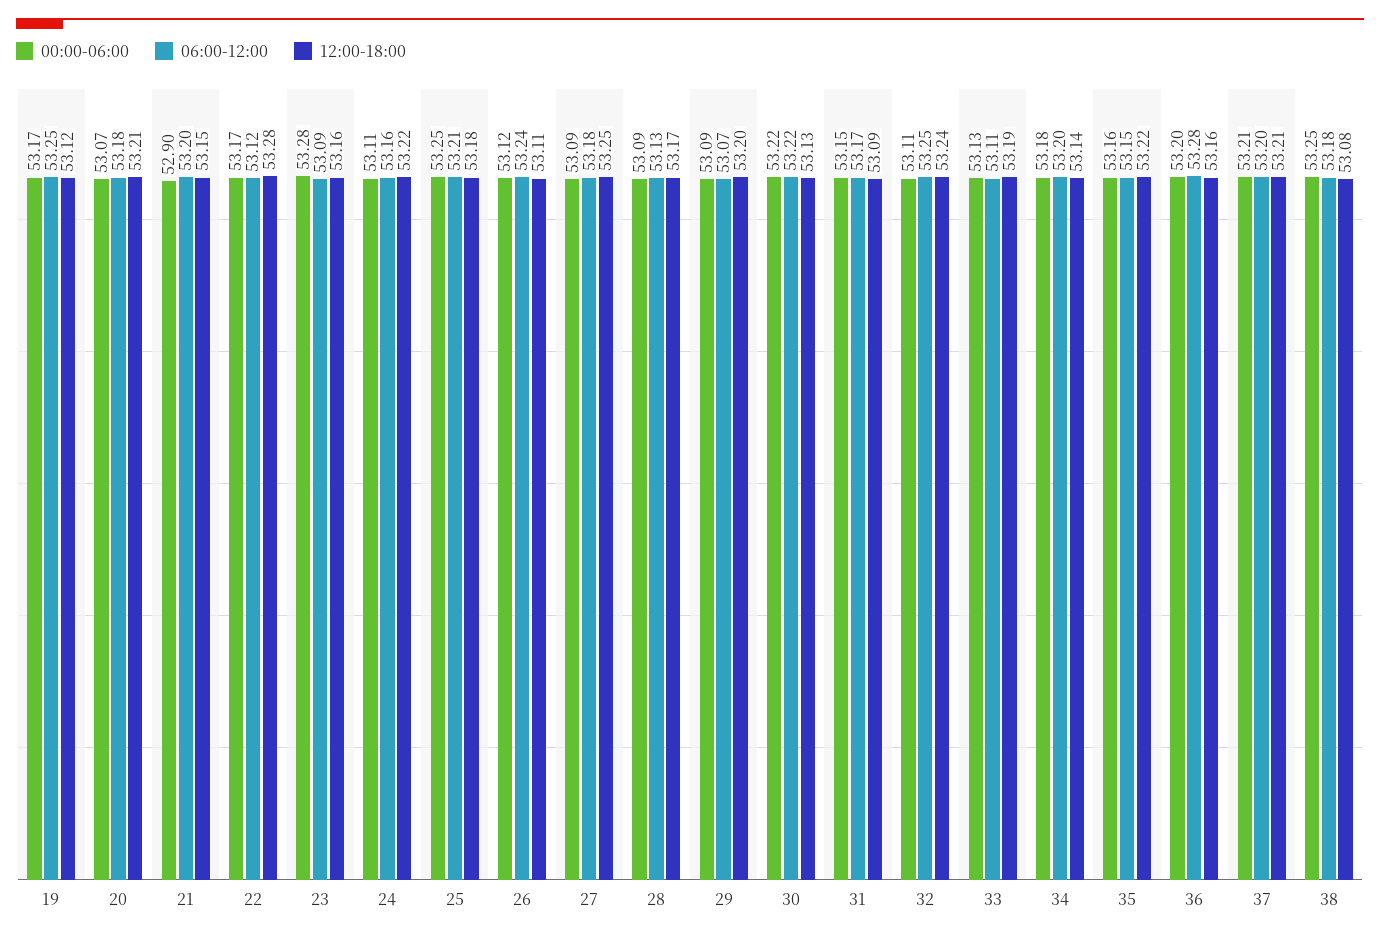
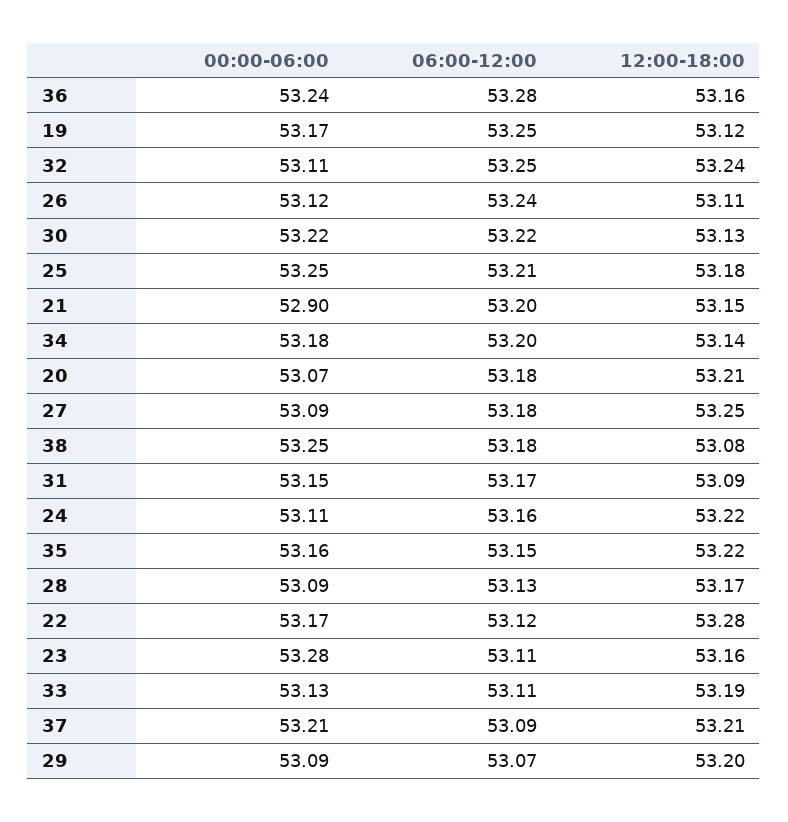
  {
    "00:00-06:00": {
      "19": 53.17,
      "20": 53.07,
      "21": 52.9,
      "22": 53.17,
      "23": 53.28,
      "24": 53.11,
      "25": 53.25,
      "26": 53.12,
      "27": 53.09,
      "28": 53.09,
      "29": 53.09,
      "30": 53.22,
      "31": 53.15,
      "32": 53.11,
      "33": 53.13,
      "34": 53.18,
      "35": 53.16,
-     "36": 53.2,
+     "36": 53.24,
      "37": 53.21,
      "38": 53.25
    },
    "06:00-12:00": {
      "19": 53.25,
      "20": 53.18,
      "21": 53.2,
      "22": 53.12,
-     "23": 53.09,
+     "23": 53.11,
      "24": 53.16,
      "25": 53.21,
      "26": 53.24,
      "27": 53.18,
      "28": 53.13,
      "29": 53.07,
      "30": 53.22,
      "31": 53.17,
      "32": 53.25,
      "33": 53.11,
      "34": 53.2,
      "35": 53.15,
      "36": 53.28,
-     "37": 53.2,
+     "37": 53.09,
      "38": 53.18
    },
    "12:00-18:00": {
      "19": 53.12,
      "20": 53.21,
      "21": 53.15,
      "22": 53.28,
      "23": 53.16,
      "24": 53.22,
      "25": 53.18,
      "26": 53.11,
      "27": 53.25,
      "28": 53.17,
      "29": 53.2,
      "30": 53.13,
      "31": 53.09,
      "32": 53.24,
      "33": 53.19,
      "34": 53.14,
      "35": 53.22,
      "36": 53.16,
      "37": 53.21,
      "38": 53.08
    }
  }

